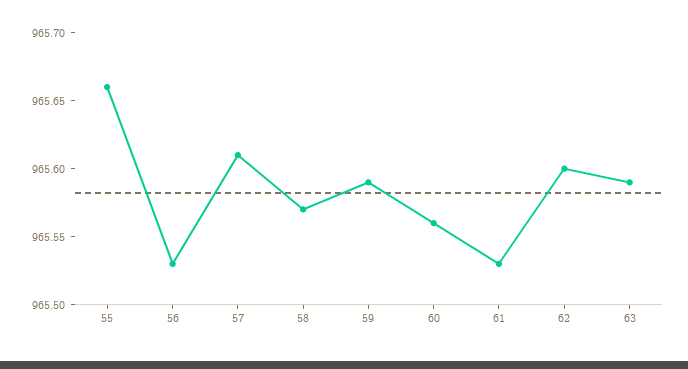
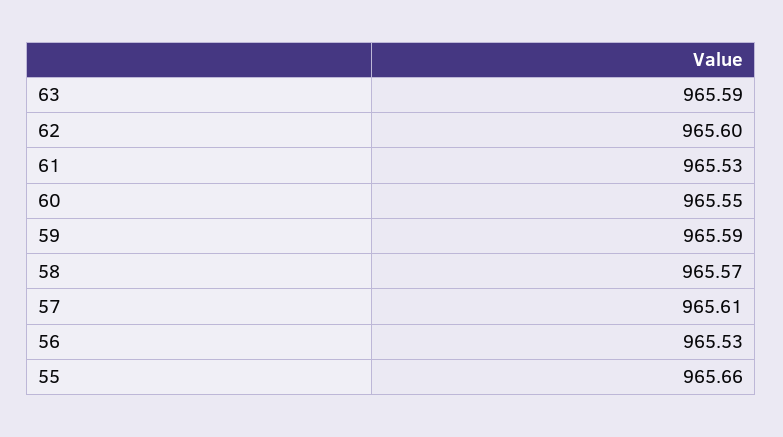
  {
    "55": 965.66,
    "56": 965.53,
    "57": 965.61,
    "58": 965.57,
    "59": 965.59,
-   "60": 965.56,
+   "60": 965.55,
    "61": 965.53,
    "62": 965.6,
    "63": 965.59
  }

